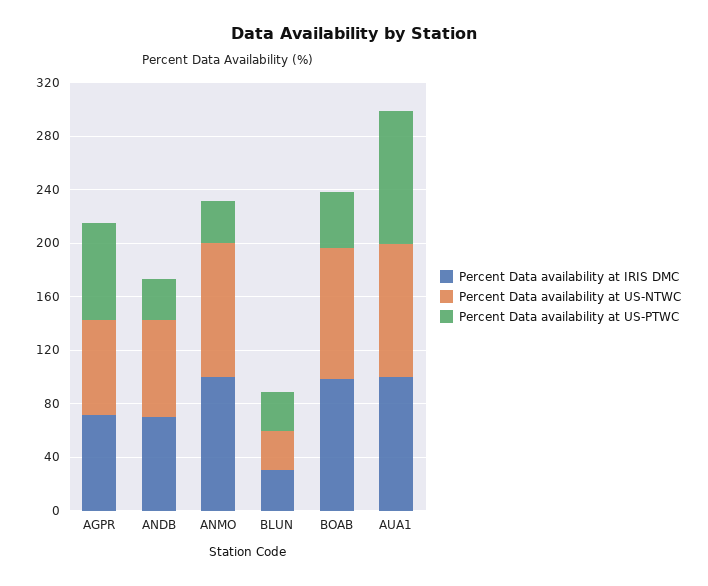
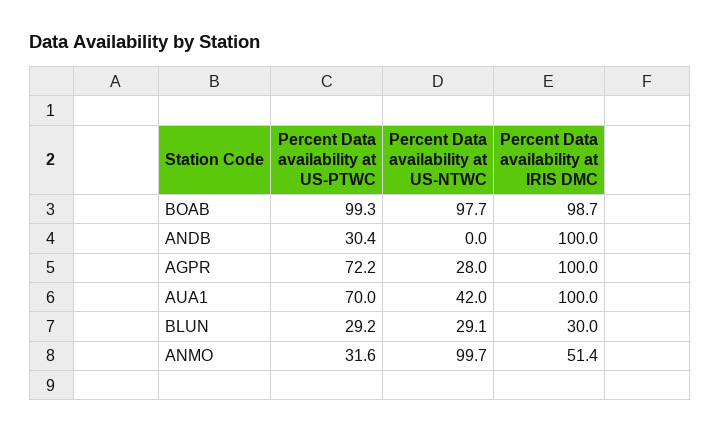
  {
    "Percent Data availability at IRIS DMC": {
-     "AGPR": 70,
+     "AGPR": 100,
-     "ANDB": 70,
+     "ANDB": 100,
-     "ANMO": 100,
+     "ANMO": 51.4,
      "BLUN": 30,
      "BOAB": 98.7,
      "AUA1": 100
    },
    "Percent Data availability at US-NTWC": {
-     "AGPR": 70,
+     "AGPR": 28,
-     "ANDB": 70,
+     "ANDB": 0,
      "ANMO": 99.7,
      "BLUN": 29.1,
      "BOAB": 97.7,
-     "AUA1": 100
+     "AUA1": 42
    },
    "Percent Data availability at US-PTWC": {
      "AGPR": 72.2,
      "ANDB": 30.4,
      "ANMO": 31.6,
      "BLUN": 29.2,
-     "BOAB": 40,
+     "BOAB": 99.3,
-     "AUA1": 100
+     "AUA1": 70
    }
  }

